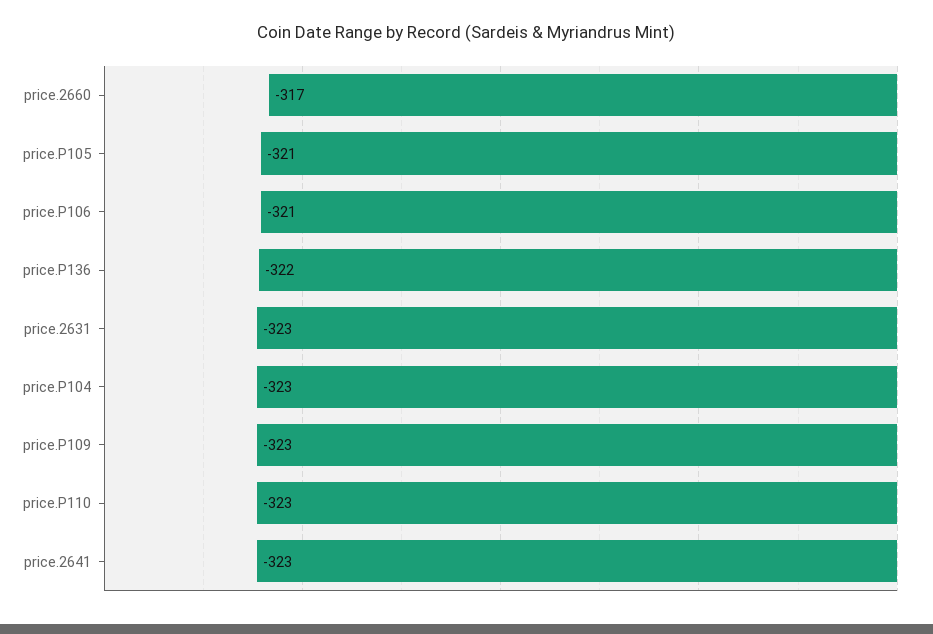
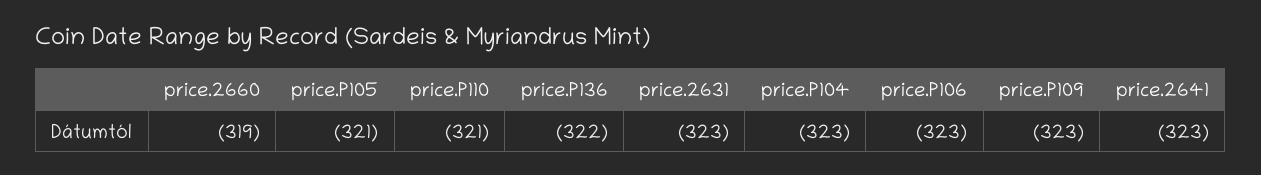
  {
-   "price.2660": -317,
+   "price.2660": -319,
    "price.P105": -321,
-   "price.P106": -321,
+   "price.P106": -323,
    "price.P136": -322,
    "price.2631": -323,
    "price.P104": -323,
    "price.P109": -323,
-   "price.P110": -323,
+   "price.P110": -321,
    "price.2641": -323
  }

